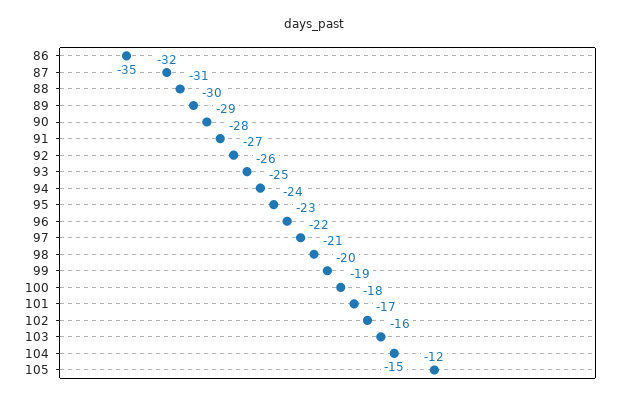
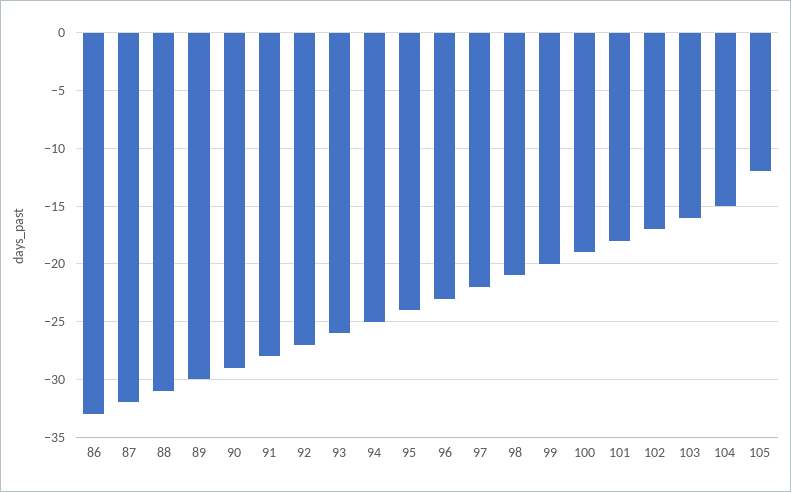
  {
-   "86": -35,
+   "86": -33,
    "87": -32,
    "88": -31,
    "89": -30,
    "90": -29,
    "91": -28,
    "92": -27,
    "93": -26,
    "94": -25,
    "95": -24,
    "96": -23,
    "97": -22,
    "98": -21,
    "99": -20,
    "100": -19,
    "101": -18,
    "102": -17,
    "103": -16,
    "104": -15,
    "105": -12
  }

